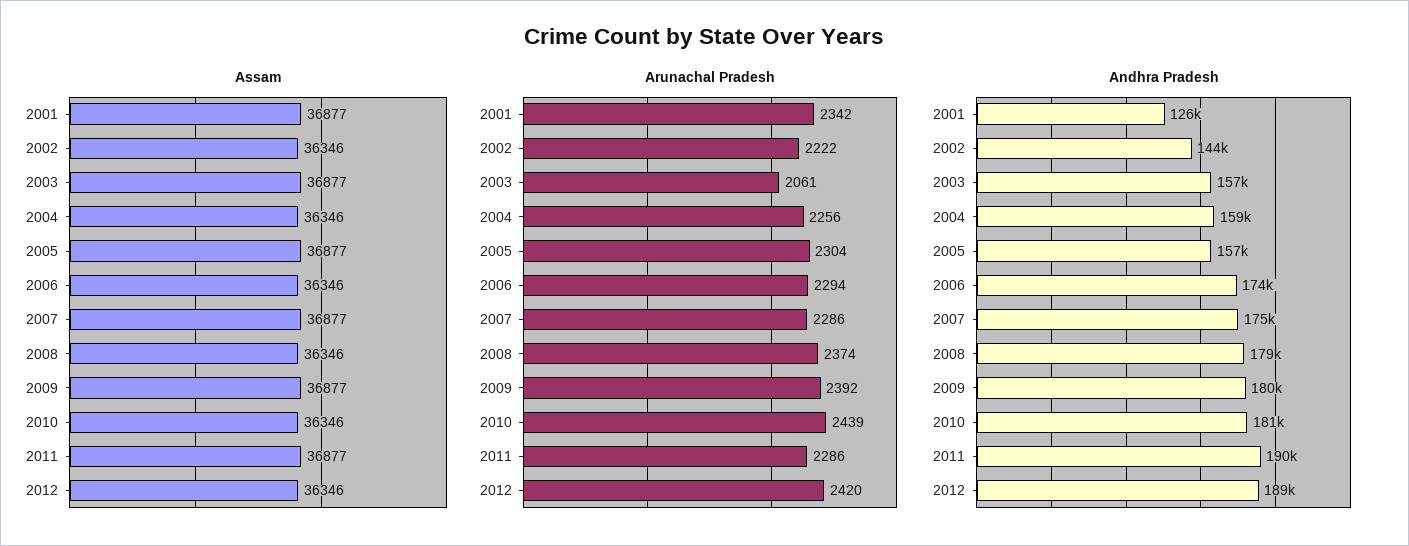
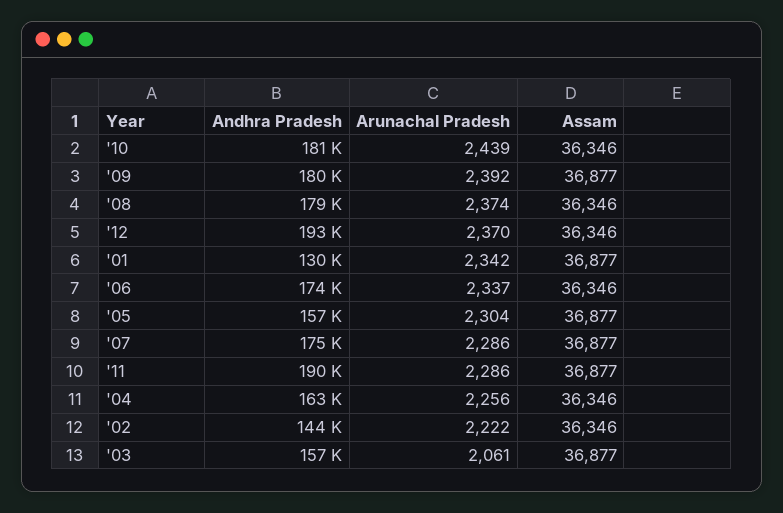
  {
    "Assam": {
      "2001": 36877,
      "2002": 36346,
      "2003": 36877,
      "2004": 36346,
      "2005": 36877,
      "2006": 36346,
      "2007": 36877,
      "2008": 36346,
      "2009": 36877,
      "2010": 36346,
      "2011": 36877,
      "2012": 36346
    },
    "Arunachal Pradesh": {
      "2001": 2342,
      "2002": 2222,
      "2003": 2061,
      "2004": 2256,
      "2005": 2304,
-     "2006": 2294,
+     "2006": 2337,
      "2007": 2286,
      "2008": 2374,
      "2009": 2392,
      "2010": 2439,
      "2011": 2286,
-     "2012": 2420
+     "2012": 2370
    },
    "Andhra Pradesh": {
-     "2001": 126000,
+     "2001": 130000,
      "2002": 144000,
      "2003": 157000,
-     "2004": 159000,
+     "2004": 163000,
      "2005": 157000,
      "2006": 174000,
      "2007": 175000,
      "2008": 179000,
      "2009": 180000,
      "2010": 181000,
      "2011": 190000,
-     "2012": 189000
+     "2012": 193000
    }
  }

